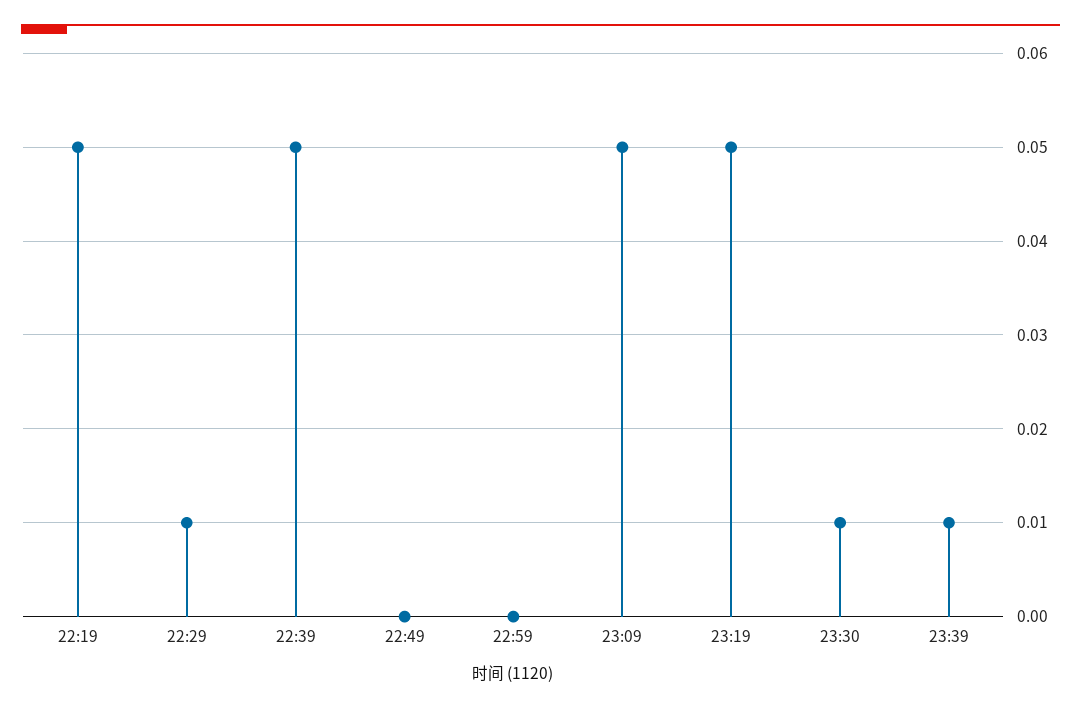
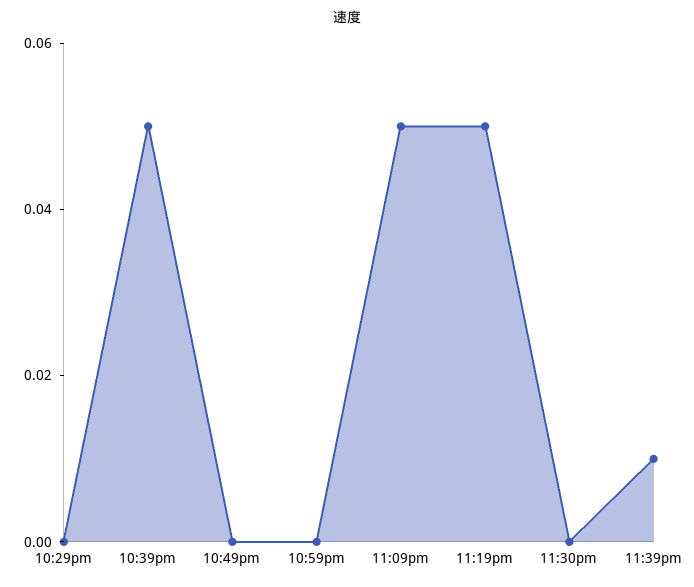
  {
-   "22:19": 0.05,
-   "22:29": 0.01,
+   "22:29": 0,
    "22:39": 0.05,
    "22:49": 0,
    "22:59": 0,
    "23:09": 0.05,
    "23:19": 0.05,
-   "23:30": 0.01,
+   "23:30": 0,
    "23:39": 0.01
  }

